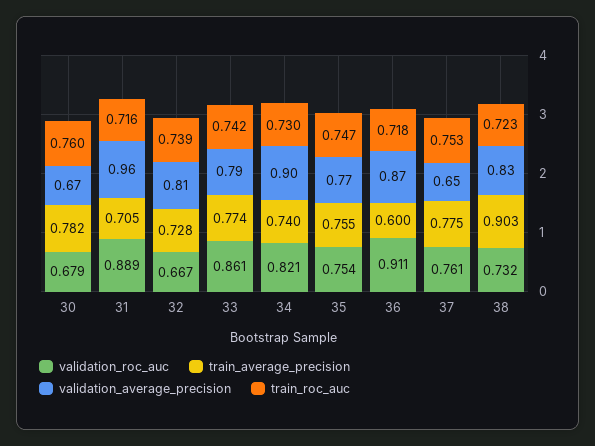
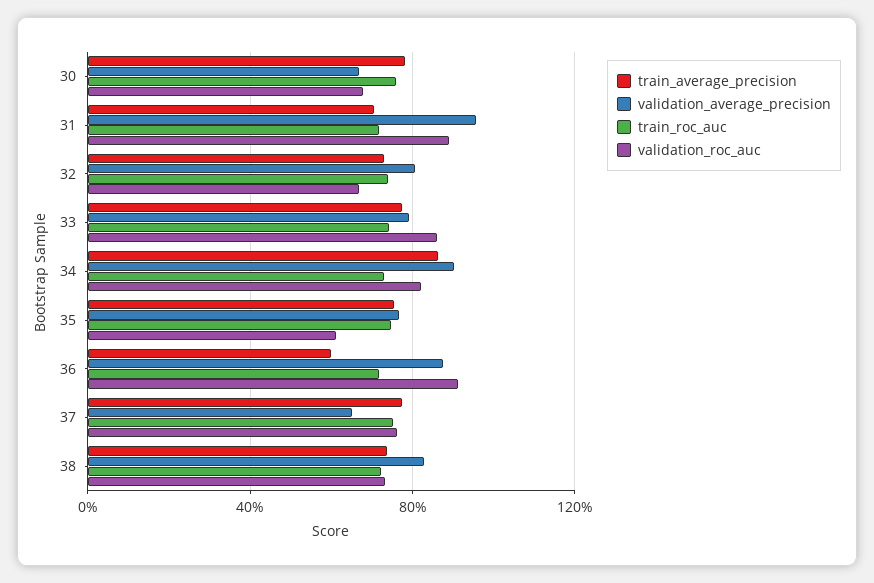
  {
    "validation_roc_auc": {
      "30": 0.679,
      "31": 0.889,
      "32": 0.667,
      "33": 0.861,
      "34": 0.821,
-     "35": 0.754,
+     "35": 0.6,
      "36": 0.911,
      "37": 0.761,
      "38": 0.732
    },
    "train_average_precision": {
      "30": 0.782,
      "31": 0.705,
      "32": 0.728,
      "33": 0.774,
-     "34": 0.74,
+     "34": 0.85,
      "35": 0.755,
      "36": 0.6,
      "37": 0.775,
-     "38": 0.903
+     "38": 0.75
    },
    "validation_average_precision": {
      "30": 0.67,
      "31": 0.96,
      "32": 0.81,
      "33": 0.79,
      "34": 0.9,
      "35": 0.77,
      "36": 0.87,
      "37": 0.65,
      "38": 0.83
    },
    "train_roc_auc": {
      "30": 0.76,
      "31": 0.716,
      "32": 0.739,
      "33": 0.742,
      "34": 0.73,
      "35": 0.747,
      "36": 0.718,
      "37": 0.753,
      "38": 0.723
    }
  }

